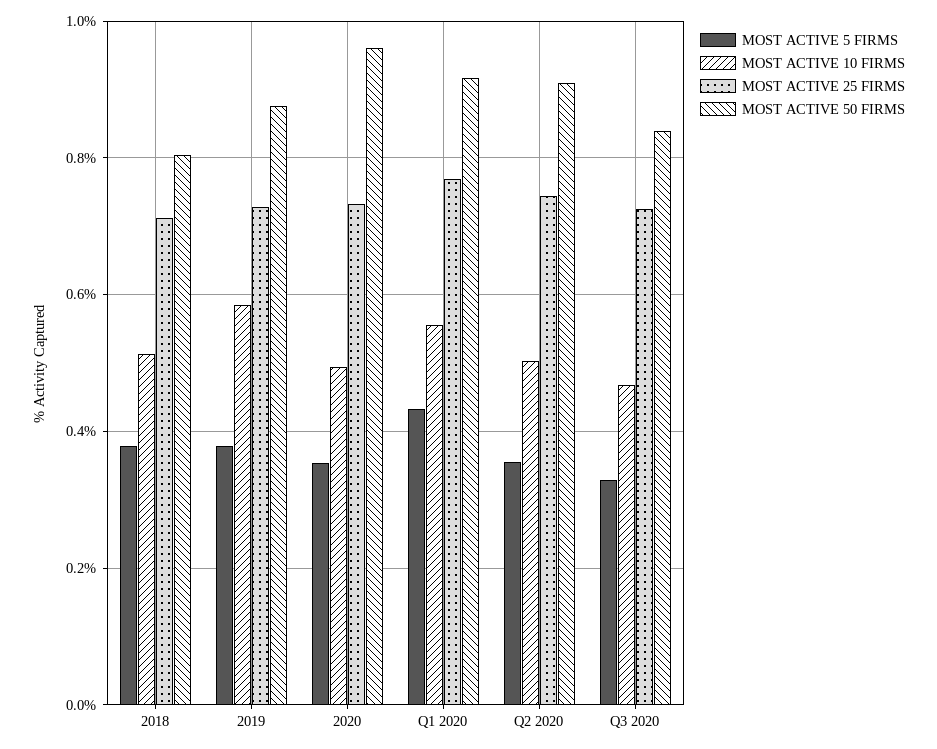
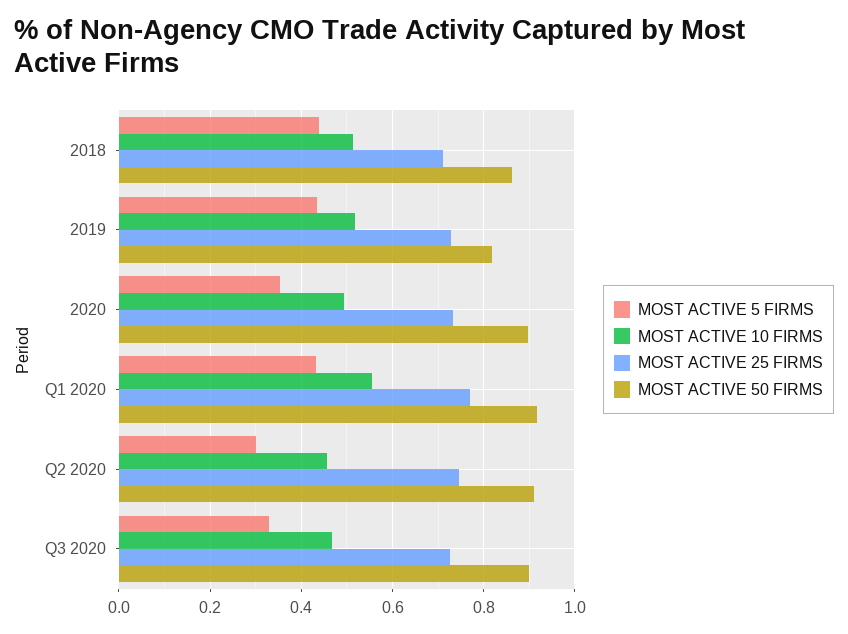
  {
    "MOST ACTIVE 5 FIRMS": {
-     "2018": 0.38,
+     "2018": 0.44,
-     "2019": 0.38,
+     "2019": 0.44,
      "2020": 0.36,
      "Q1 2020": 0.44,
-     "Q2 2020": 0.36,
+     "Q2 2020": 0.3,
      "Q3 2020": 0.32
    },
    "MOST ACTIVE 10 FIRMS": {
      "2018": 0.52,
-     "2019": 0.58,
+     "2019": 0.52,
      "2020": 0.5,
      "Q1 2020": 0.56,
-     "Q2 2020": 0.5,
+     "Q2 2020": 0.46,
      "Q3 2020": 0.46
    },
    "MOST ACTIVE 25 FIRMS": {
      "2018": 0.72,
      "2019": 0.72,
      "2020": 0.74,
      "Q1 2020": 0.76,
      "Q2 2020": 0.74,
      "Q3 2020": 0.72
    },
    "MOST ACTIVE 50 FIRMS": {
-     "2018": 0.8,
+     "2018": 0.86,
-     "2019": 0.88,
+     "2019": 0.82,
-     "2020": 0.96,
+     "2020": 0.9,
      "Q1 2020": 0.92,
      "Q2 2020": 0.92,
-     "Q3 2020": 0.84
+     "Q3 2020": 0.9
    }
  }

